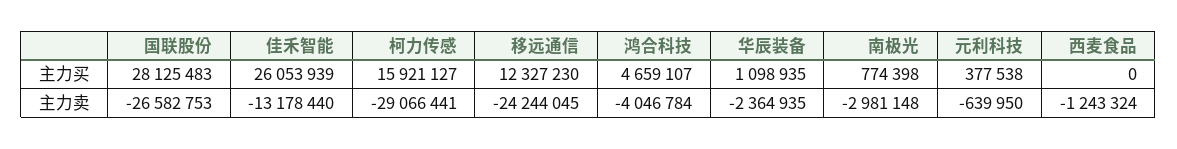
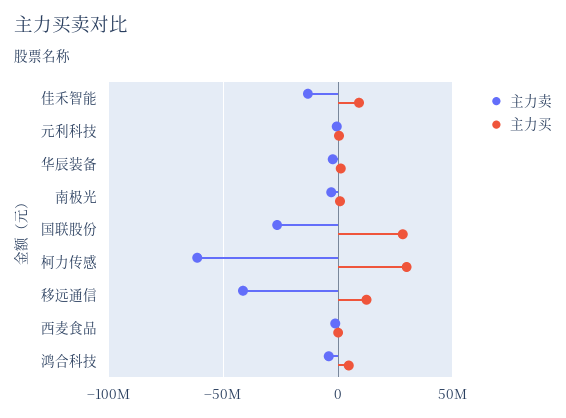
  {
    "主力买": {
      "国联股份": 28125483,
-     "佳禾智能": 26053939,
+     "佳禾智能": 10000000,
-     "柯力传感": 15921127,
+     "柯力传感": 30000000,
      "移远通信": 12327230,
      "鸿合科技": 4659107,
      "华辰装备": 1098935,
      "南极光": 774398,
      "元利科技": 377538,
      "西麦食品": 0
    },
    "主力卖": {
      "国联股份": -26582753,
      "佳禾智能": -13178440,
-     "柯力传感": -29066441,
+     "柯力传感": -60000000,
-     "移远通信": -24244045,
+     "移远通信": -40000000,
      "鸿合科技": -4046784,
      "华辰装备": -2364935,
      "南极光": -2981148,
      "元利科技": -639950,
      "西麦食品": -1243324
    }
  }

